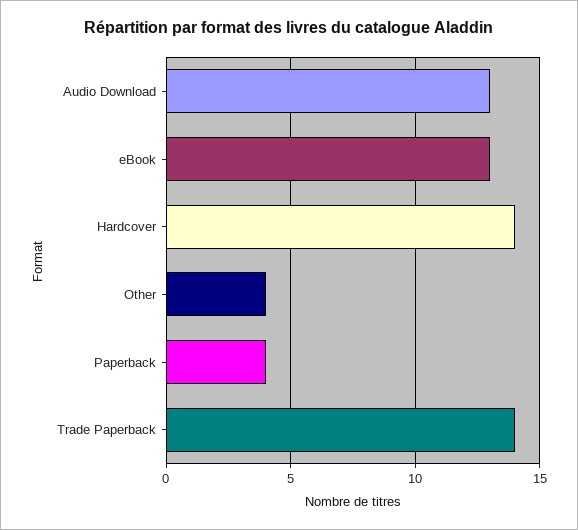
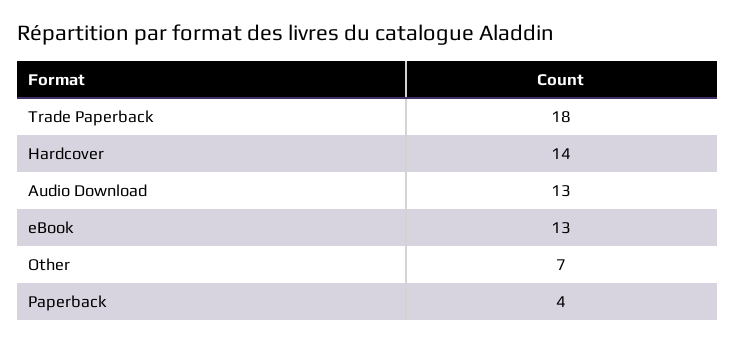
  {
    "Audio Download": 13,
    "eBook": 13,
    "Hardcover": 14,
-   "Other": 4,
+   "Other": 7,
    "Paperback": 4,
-   "Trade Paperback": 14
+   "Trade Paperback": 18
  }

